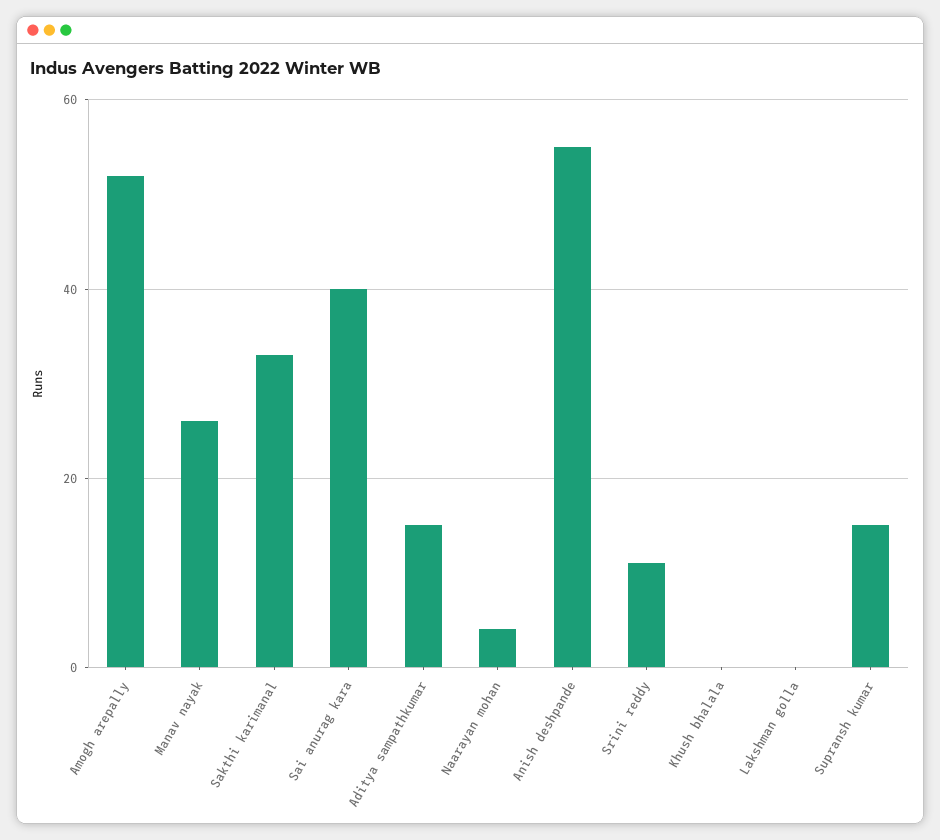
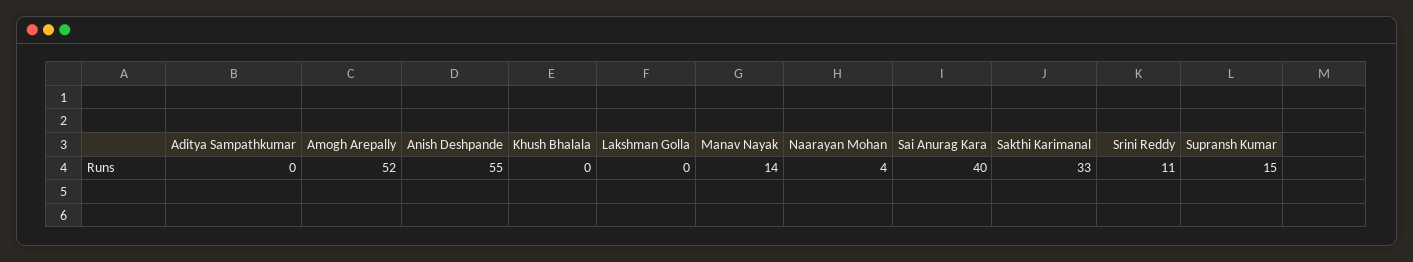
  {
    "Amogh arepally": 52,
-   "Manav nayak": 25,
+   "Manav nayak": 14,
    "Sakthi karimanal": 33,
    "Sai anurag kara": 40,
-   "Aditya sampathkumar": 15,
+   "Aditya sampathkumar": 0,
    "Naarayan mohan": 4,
    "Anish deshpande": 55,
    "Srini reddy": 11,
    "Khush bhalala": 0,
    "Lakshman golla": 0,
    "Supransh kumar": 15
  }

